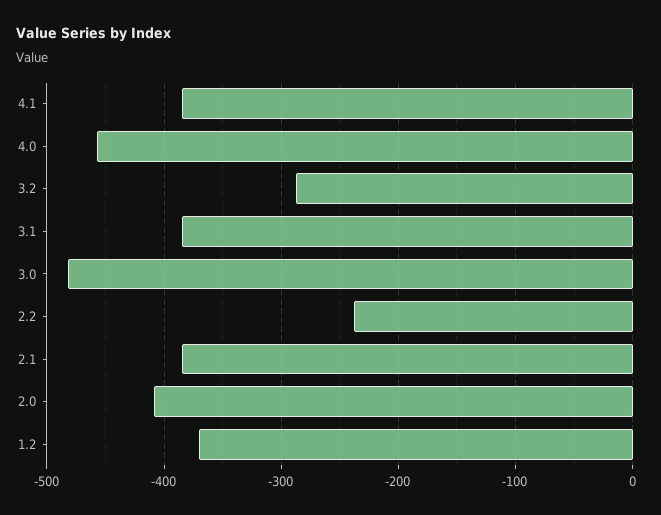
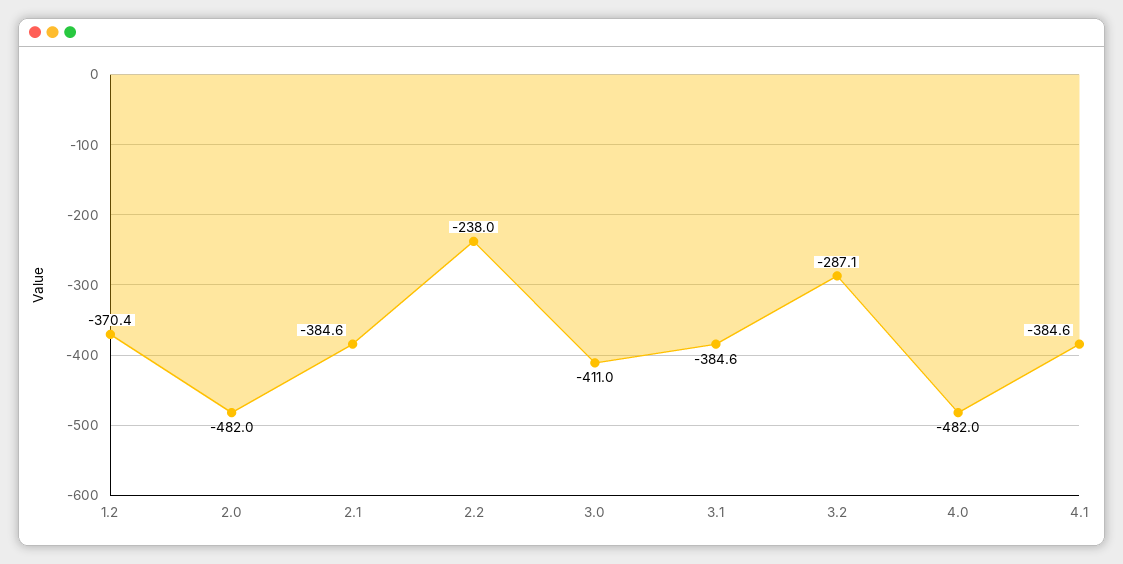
  {
    "4.1": -384.6,
-   "4.0": -460,
+   "4.0": -482,
    "3.2": -287.1,
    "3.1": -384.6,
-   "3.0": -480,
+   "3.0": -411,
    "2.2": -238,
    "2.1": -384.6,
-   "2.0": -410,
+   "2.0": -482,
    "1.2": -370.4
  }

